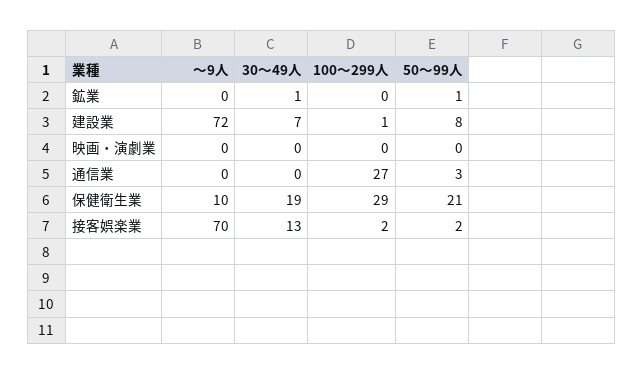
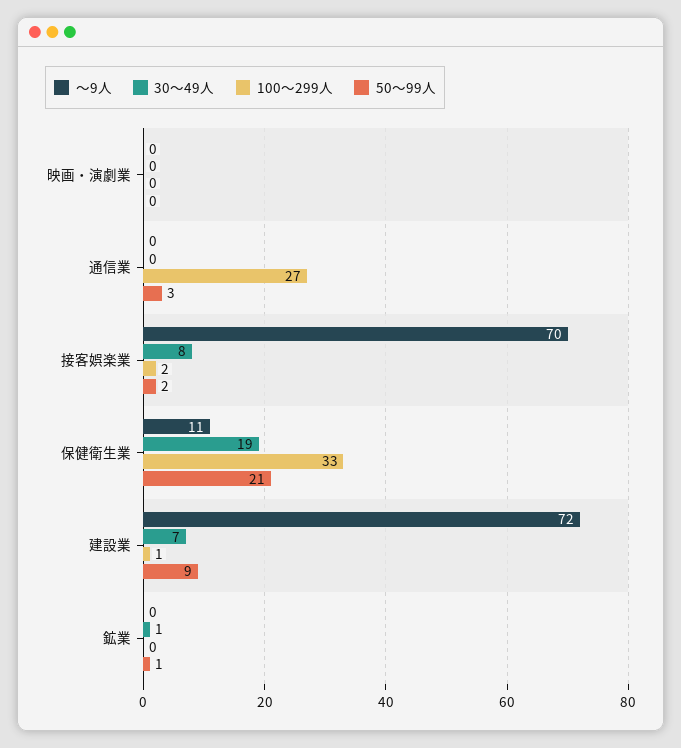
  {
    "～9人": {
      "鉱業": 0,
      "建設業": 72,
      "映画・演劇業": 0,
      "通信業": 0,
-     "保健衛生業": 10,
+     "保健衛生業": 11,
      "接客娯楽業": 70
    },
    "30～49人": {
      "鉱業": 1,
      "建設業": 7,
      "映画・演劇業": 0,
      "通信業": 0,
      "保健衛生業": 19,
-     "接客娯楽業": 13
+     "接客娯楽業": 8
    },
    "100～299人": {
      "鉱業": 0,
      "建設業": 1,
      "映画・演劇業": 0,
      "通信業": 27,
-     "保健衛生業": 29,
+     "保健衛生業": 33,
      "接客娯楽業": 2
    },
    "50～99人": {
      "鉱業": 1,
-     "建設業": 8,
+     "建設業": 9,
      "映画・演劇業": 0,
      "通信業": 3,
      "保健衛生業": 21,
      "接客娯楽業": 2
    }
  }

